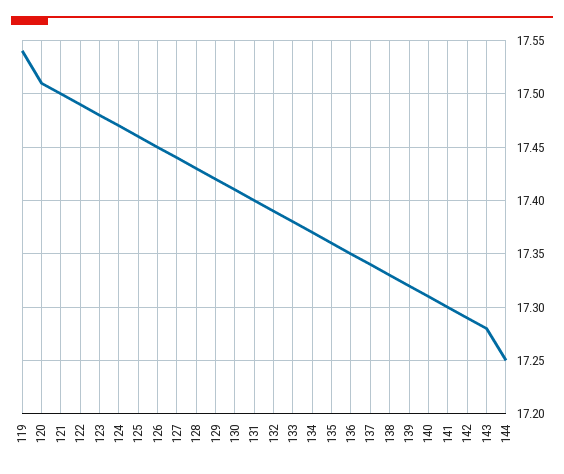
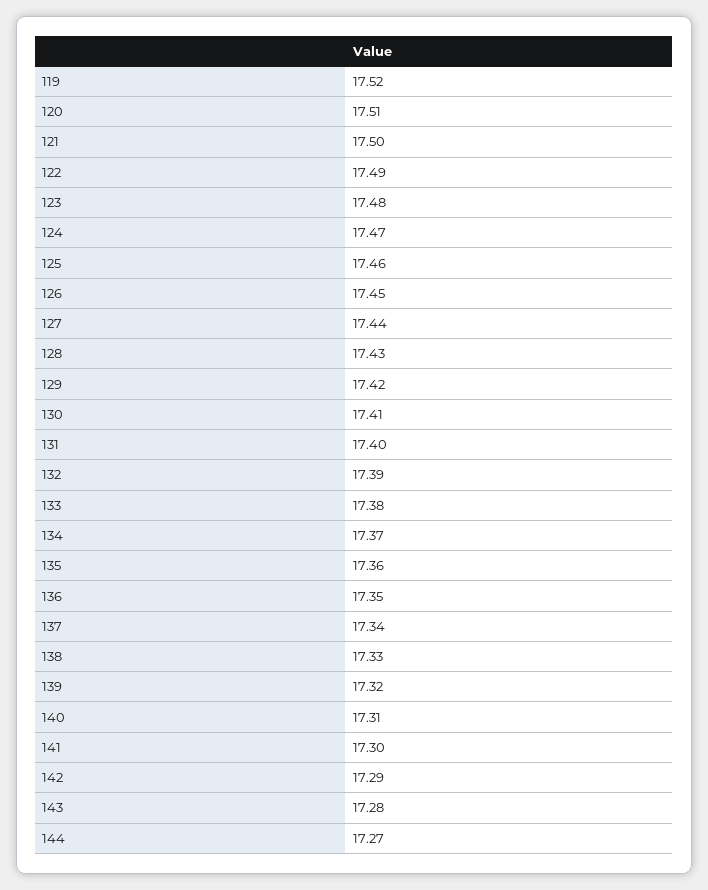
  {
-   "119": 17.54,
+   "119": 17.52,
    "120": 17.51,
    "121": 17.5,
    "122": 17.49,
    "123": 17.48,
    "124": 17.47,
    "125": 17.46,
    "126": 17.45,
    "127": 17.44,
    "128": 17.43,
    "129": 17.42,
    "130": 17.41,
    "131": 17.4,
    "132": 17.39,
    "133": 17.38,
    "134": 17.37,
    "135": 17.36,
    "136": 17.35,
    "137": 17.34,
    "138": 17.33,
    "139": 17.32,
    "140": 17.31,
    "141": 17.3,
    "142": 17.29,
    "143": 17.28,
-   "144": 17.25
+   "144": 17.27
  }

